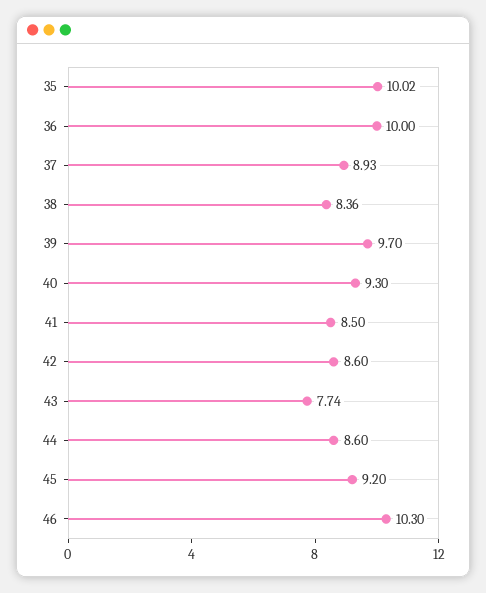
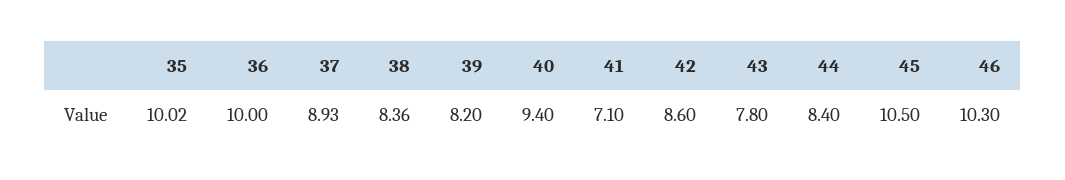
  {
    "35": 10.02,
    "36": 10,
    "37": 8.93,
    "38": 8.36,
-   "39": 9.7,
+   "39": 8.2,
-   "40": 9.3,
+   "40": 9.4,
-   "41": 8.5,
+   "41": 7.1,
    "42": 8.6,
-   "43": 7.74,
+   "43": 7.8,
-   "44": 8.6,
+   "44": 8.4,
-   "45": 9.2,
+   "45": 10.5,
    "46": 10.3
  }

